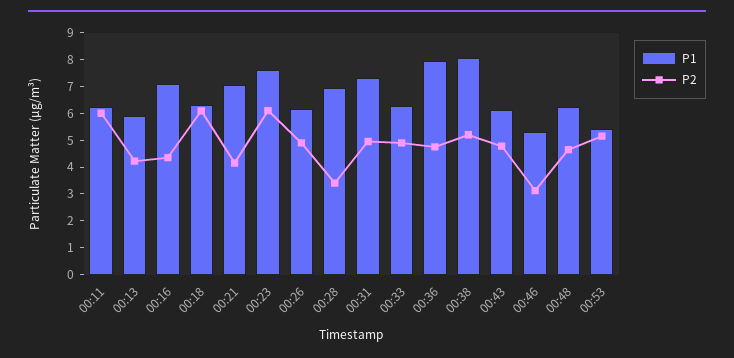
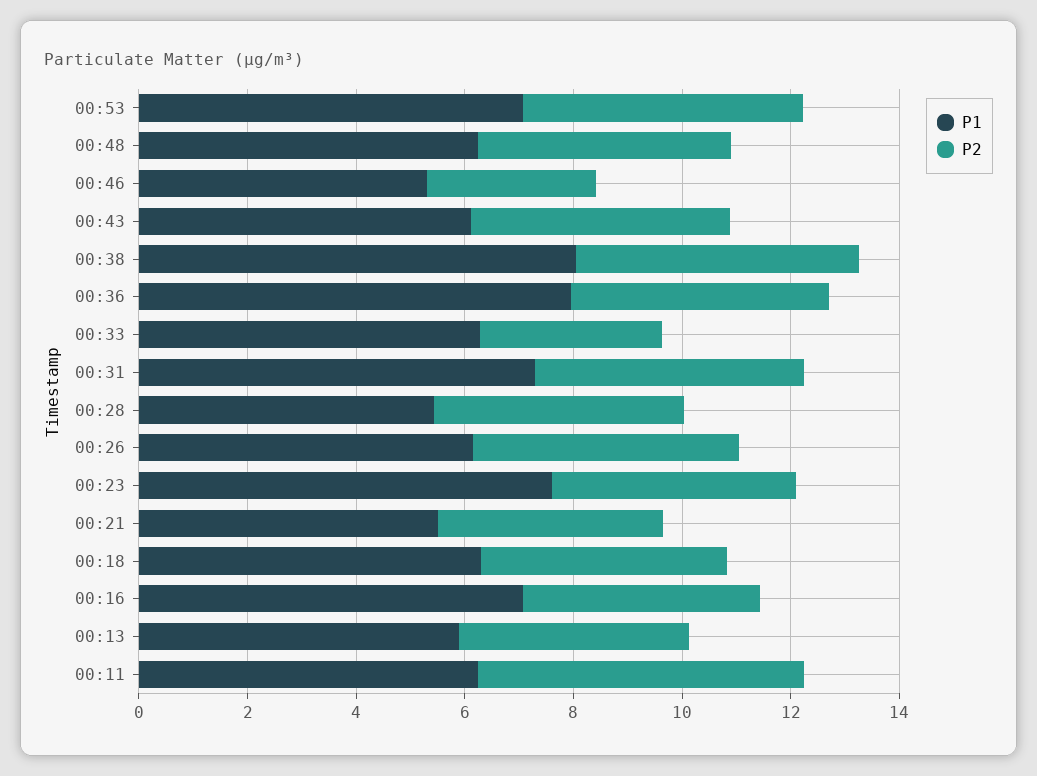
  {
    "P1": {
      "00:11": 6.5,
      "00:13": 6,
      "00:16": 7,
      "00:18": 6.5,
-     "00:21": 7,
+     "00:21": 5.5,
      "00:23": 7.5,
      "00:26": 6,
-     "00:28": 7,
+     "00:28": 5.5,
      "00:31": 7.5,
      "00:33": 6.5,
      "00:36": 8,
      "00:38": 8,
      "00:43": 6,
      "00:46": 5.5,
      "00:48": 6.5,
-     "00:53": 5.5
+     "00:53": 7
    },
    "P2": {
      "00:11": 6,
      "00:13": 4,
      "00:16": 4.5,
-     "00:18": 6,
+     "00:18": 4.5,
      "00:21": 4,
-     "00:23": 6,
+     "00:23": 4.5,
      "00:26": 5,
-     "00:28": 3.5,
+     "00:28": 4.5,
      "00:31": 5,
-     "00:33": 5,
+     "00:33": 3.5,
      "00:36": 5,
      "00:38": 5,
      "00:43": 5,
      "00:46": 3,
      "00:48": 4.5,
      "00:53": 5
    }
  }

